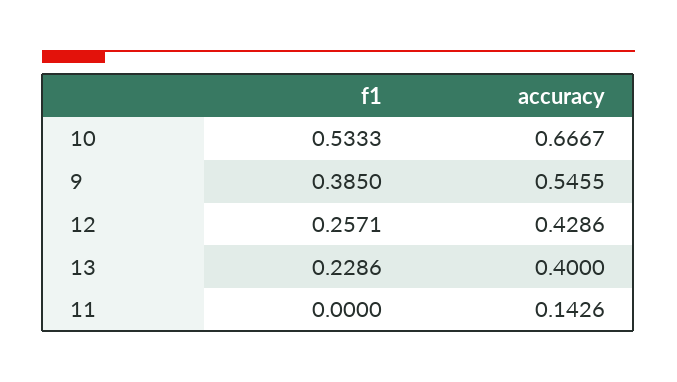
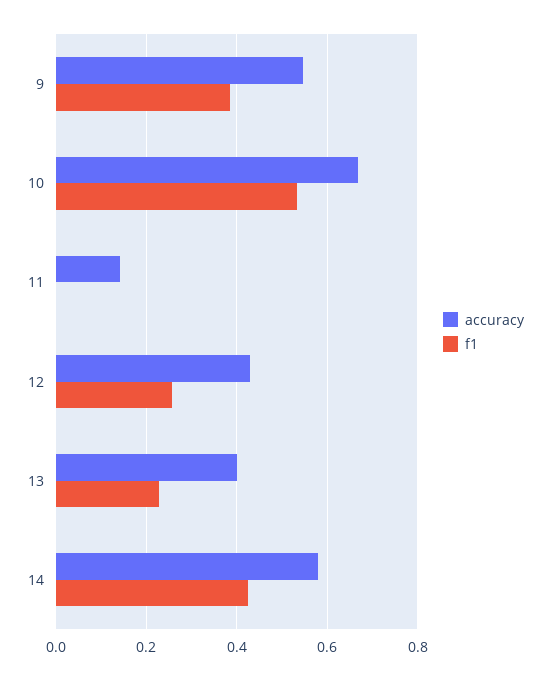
  {
    "f1": {
      "10": 0.5333,
      "9": 0.385,
      "12": 0.2571,
      "13": 0.2286,
-     "11": 0
+     "11": 0,
+     "14": 0.42
    },
    "accuracy": {
      "10": 0.6667,
      "9": 0.5455,
      "12": 0.4286,
      "13": 0.4,
-     "11": 0.1426
+     "11": 0.1426,
+     "14": 0.58
    }
  }

